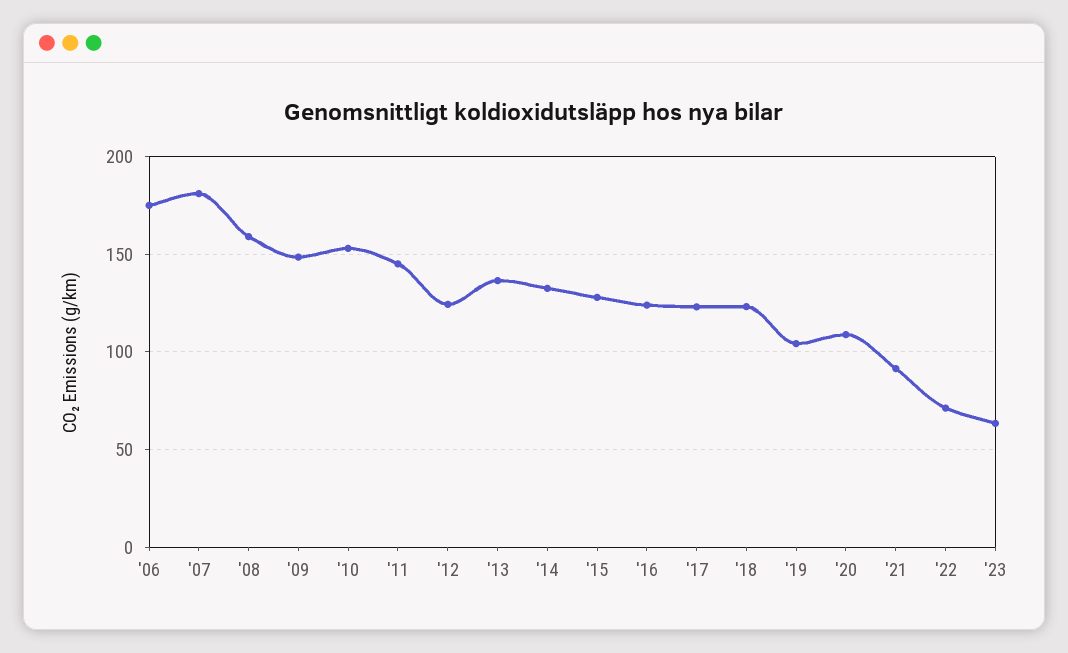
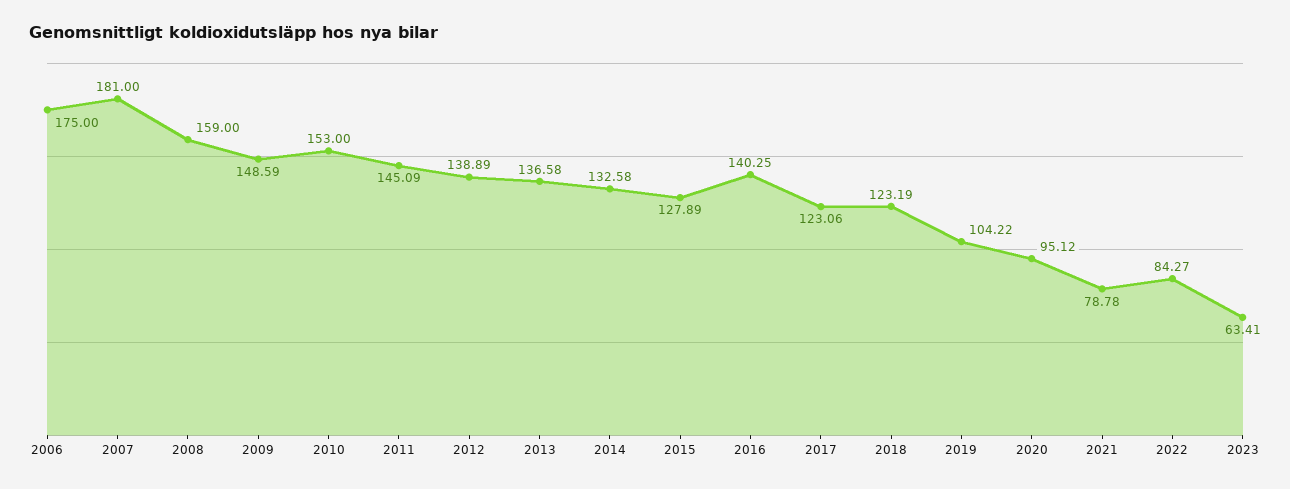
  {
    "'06": 175,
    "'07": 181,
    "'08": 159,
    "'09": 148.59,
    "'10": 153,
    "'11": 145.09,
-   "'12": 125,
+   "'12": 138.89,
    "'13": 136.58,
    "'14": 132.58,
    "'15": 127.89,
-   "'16": 125,
+   "'16": 140.25,
    "'17": 123.06,
    "'18": 123.19,
    "'19": 104.22,
-   "'20": 110,
+   "'20": 95.12,
-   "'21": 90,
+   "'21": 78.78,
-   "'22": 70,
+   "'22": 84.27,
    "'23": 63.41
  }

